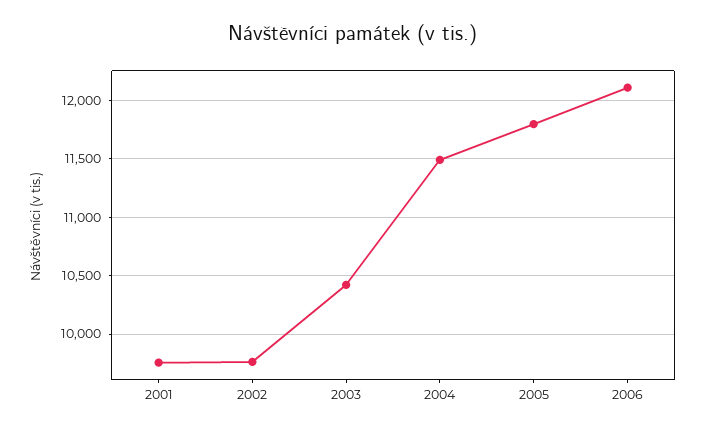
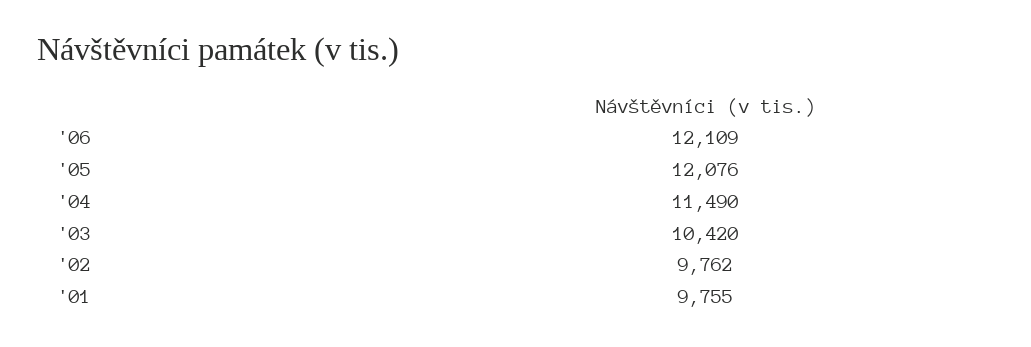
  {
    "2001": 9755,
    "2002": 9762,
    "2003": 10420,
    "2004": 11490,
-   "2005": 11800,
+   "2005": 12076,
    "2006": 12109
  }

